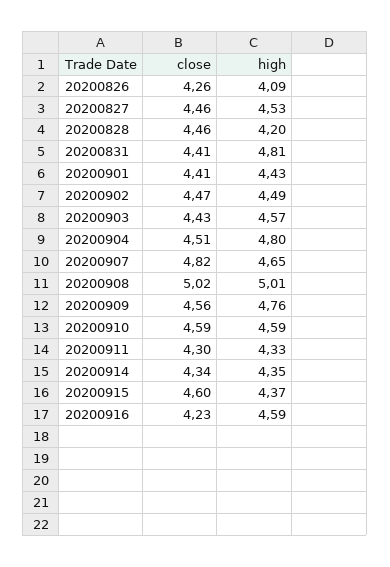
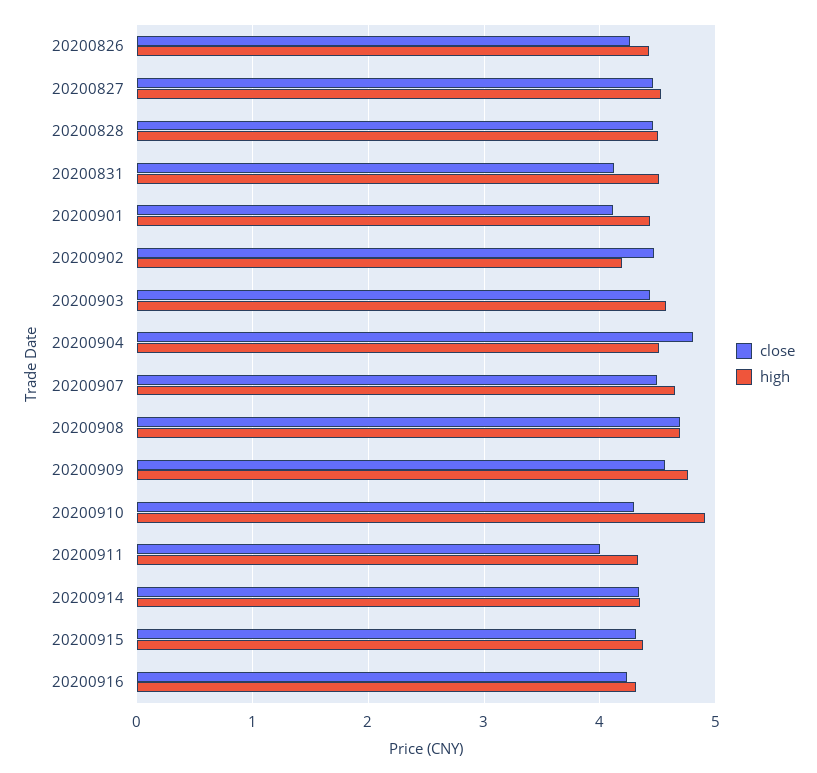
  {
    "close": {
      "20200826": 4.26,
      "20200827": 4.46,
      "20200828": 4.46,
-     "20200831": 4.41,
+     "20200831": 4.1,
-     "20200901": 4.41,
+     "20200901": 4.1,
      "20200902": 4.47,
      "20200903": 4.43,
-     "20200904": 4.51,
+     "20200904": 4.8,
-     "20200907": 4.82,
+     "20200907": 4.5,
-     "20200908": 5.02,
+     "20200908": 4.7,
      "20200909": 4.56,
-     "20200910": 4.59,
+     "20200910": 4.3,
-     "20200911": 4.3,
+     "20200911": 4,
      "20200914": 4.34,
-     "20200915": 4.6,
+     "20200915": 4.3,
      "20200916": 4.23
    },
    "high": {
-     "20200826": 4.09,
+     "20200826": 4.4,
      "20200827": 4.53,
-     "20200828": 4.2,
+     "20200828": 4.5,
-     "20200831": 4.81,
+     "20200831": 4.5,
      "20200901": 4.43,
-     "20200902": 4.49,
+     "20200902": 4.2,
      "20200903": 4.57,
-     "20200904": 4.8,
+     "20200904": 4.5,
      "20200907": 4.65,
-     "20200908": 5.01,
+     "20200908": 4.7,
      "20200909": 4.76,
-     "20200910": 4.59,
+     "20200910": 4.9,
      "20200911": 4.33,
      "20200914": 4.35,
      "20200915": 4.37,
-     "20200916": 4.59
+     "20200916": 4.3
    }
  }

